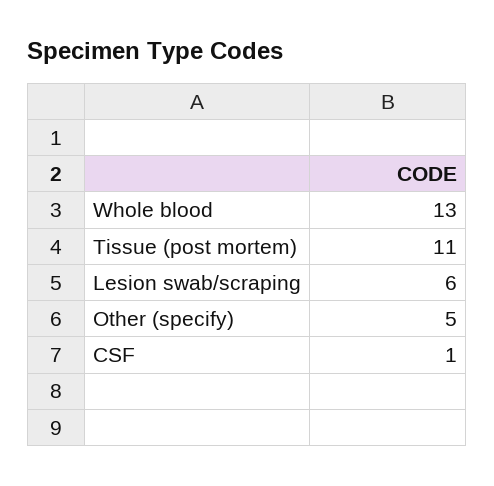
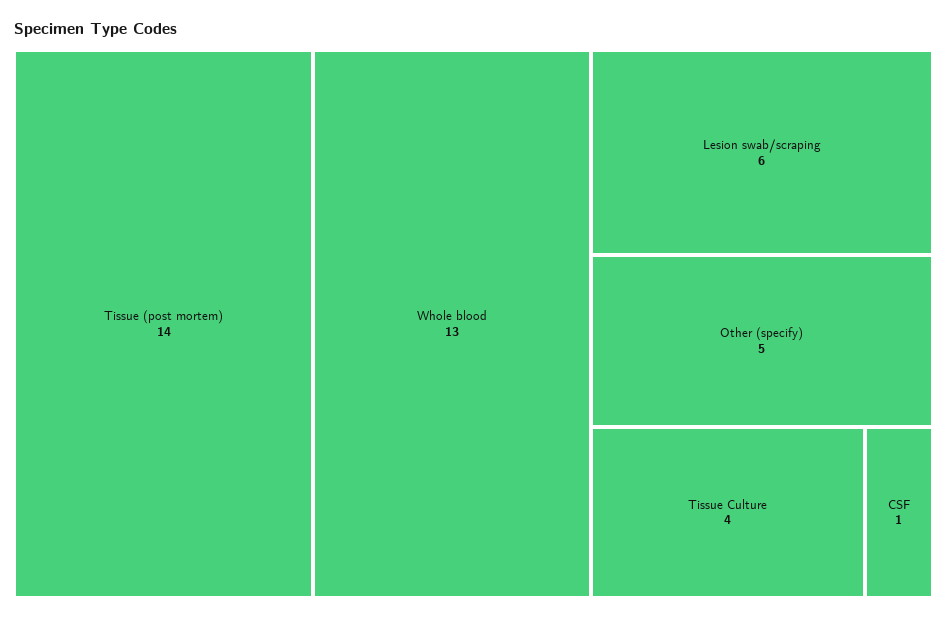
  {
    "Whole blood": 13,
-   "Tissue (post mortem)": 11,
+   "Tissue (post mortem)": 14,
    "Lesion swab/scraping": 6,
    "Other (specify)": 5,
-   "CSF": 1
+   "CSF": 1,
+   "Tissue Culture": 4
  }

